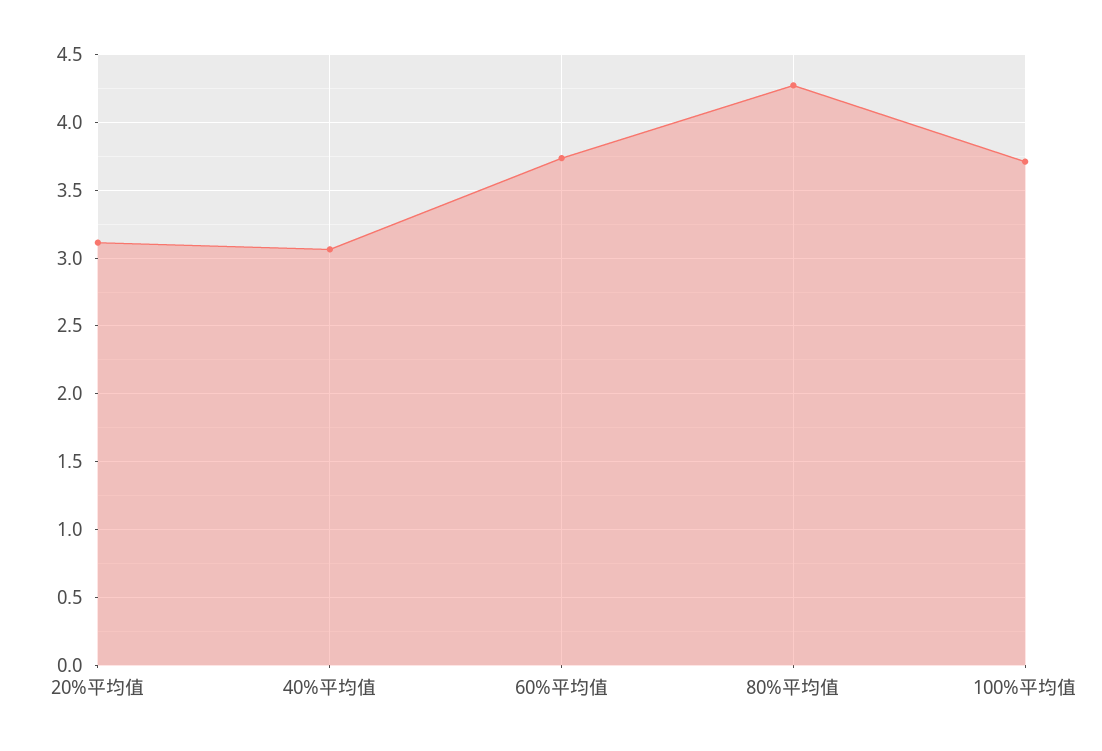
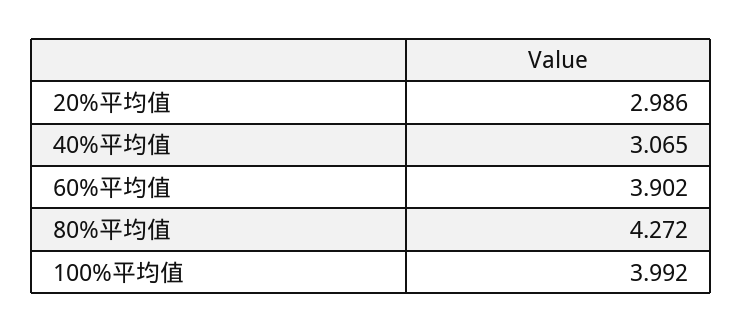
  {
-   "20%平均值": 3.1,
+   "20%平均值": 2.986,
    "40%平均值": 3.065,
-   "60%平均值": 3.75,
+   "60%平均值": 3.902,
    "80%平均值": 4.272,
-   "100%平均值": 3.7
+   "100%平均值": 3.992
  }

